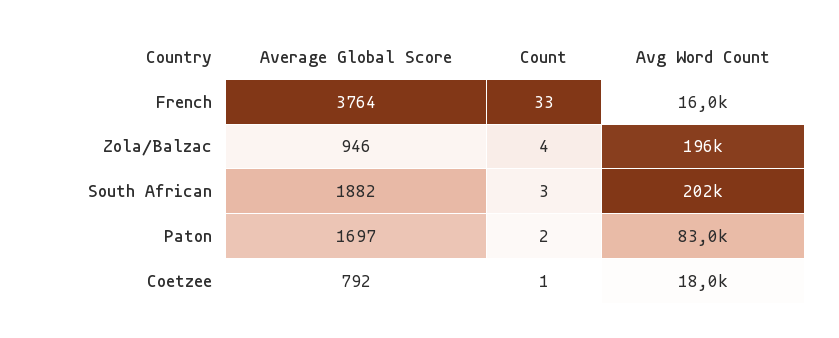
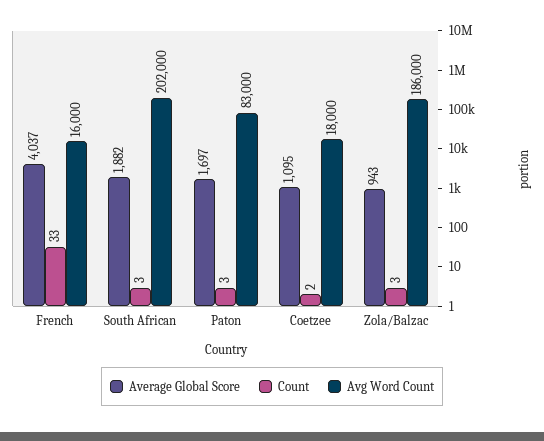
  {
    "Average Global Score": {
-     "French": 3764,
+     "French": 4037,
-     "Zola/Balzac": 946,
+     "Zola/Balzac": 943,
      "South African": 1882,
      "Paton": 1697,
-     "Coetzee": 792
+     "Coetzee": 1095
    },
    "Count": {
      "French": 33,
-     "Zola/Balzac": 4,
+     "Zola/Balzac": 3,
      "South African": 3,
-     "Paton": 2,
+     "Paton": 3,
-     "Coetzee": 1
+     "Coetzee": 2
    },
    "Avg Word Count": {
      "French": 16000,
-     "Zola/Balzac": 196000,
+     "Zola/Balzac": 186000,
      "South African": 202000,
      "Paton": 83000,
      "Coetzee": 18000
    }
  }

